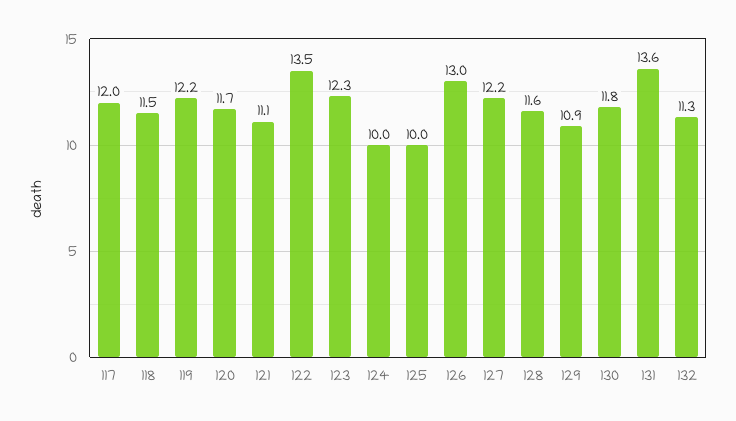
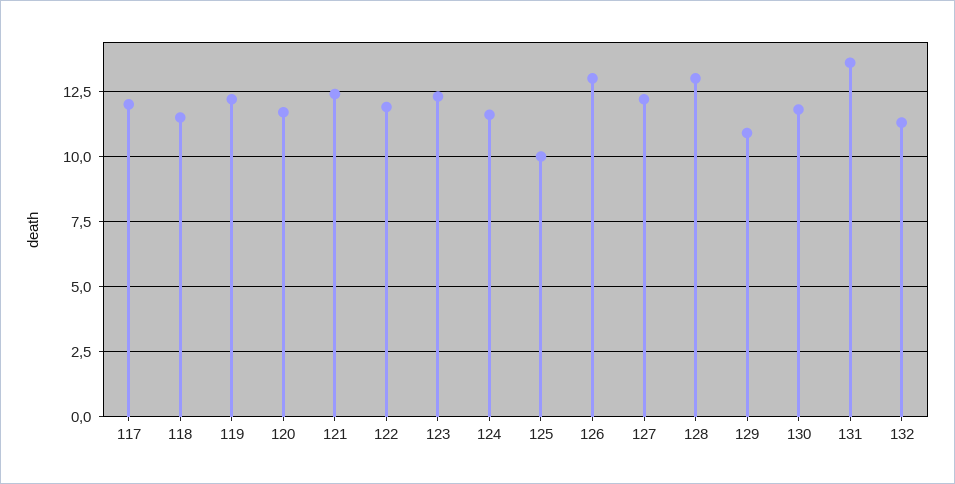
  {
    "117": 12,
    "118": 11.5,
    "119": 12.2,
    "120": 11.7,
-   "121": 11.1,
+   "121": 12.5,
-   "122": 13.5,
+   "122": 12,
    "123": 12.3,
-   "124": 10,
+   "124": 11.5,
    "125": 10,
    "126": 13,
    "127": 12.2,
-   "128": 11.6,
+   "128": 13,
    "129": 10.9,
    "130": 11.8,
    "131": 13.6,
    "132": 11.3
  }

